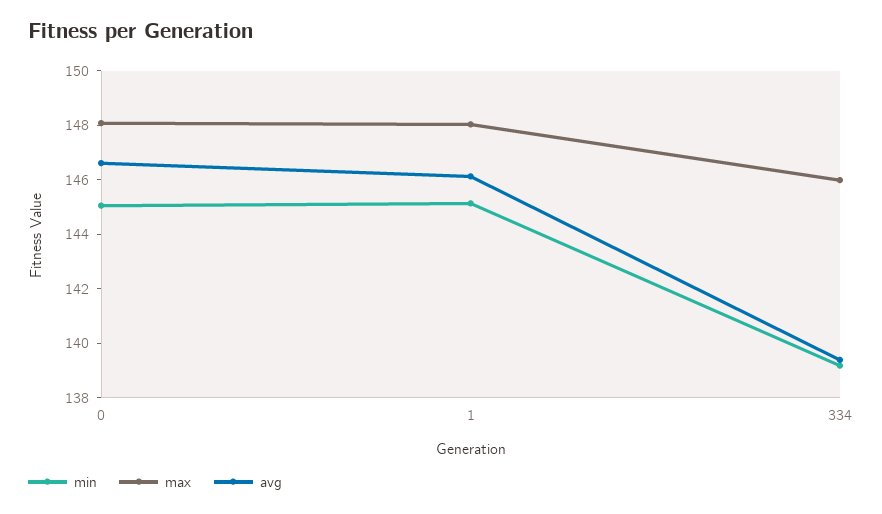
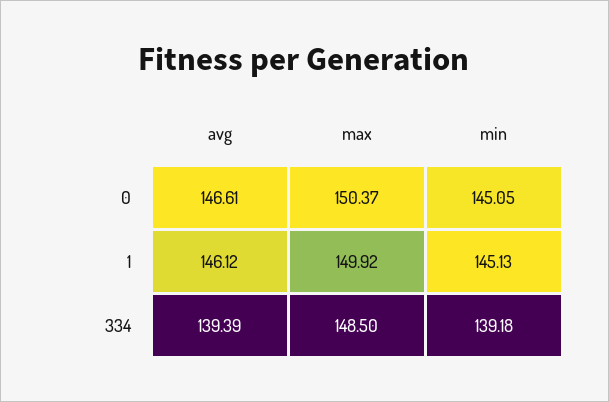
  {
    "min": {
      "0": 145.05,
      "1": 145.13,
      "334": 139.18
    },
    "max": {
-     "0": 148,
+     "0": 150.37,
-     "1": 148,
+     "1": 149.92,
-     "334": 146
+     "334": 148.5
    },
    "avg": {
      "0": 146.61,
      "1": 146.12,
      "334": 139.39
    }
  }

